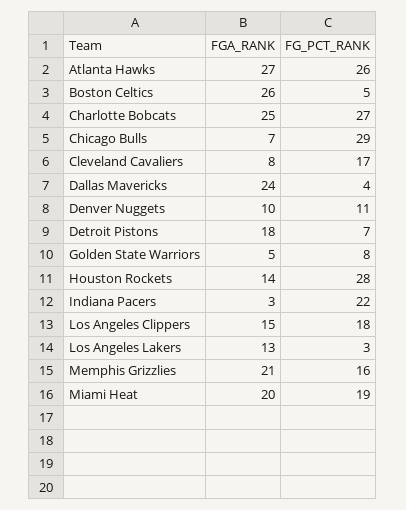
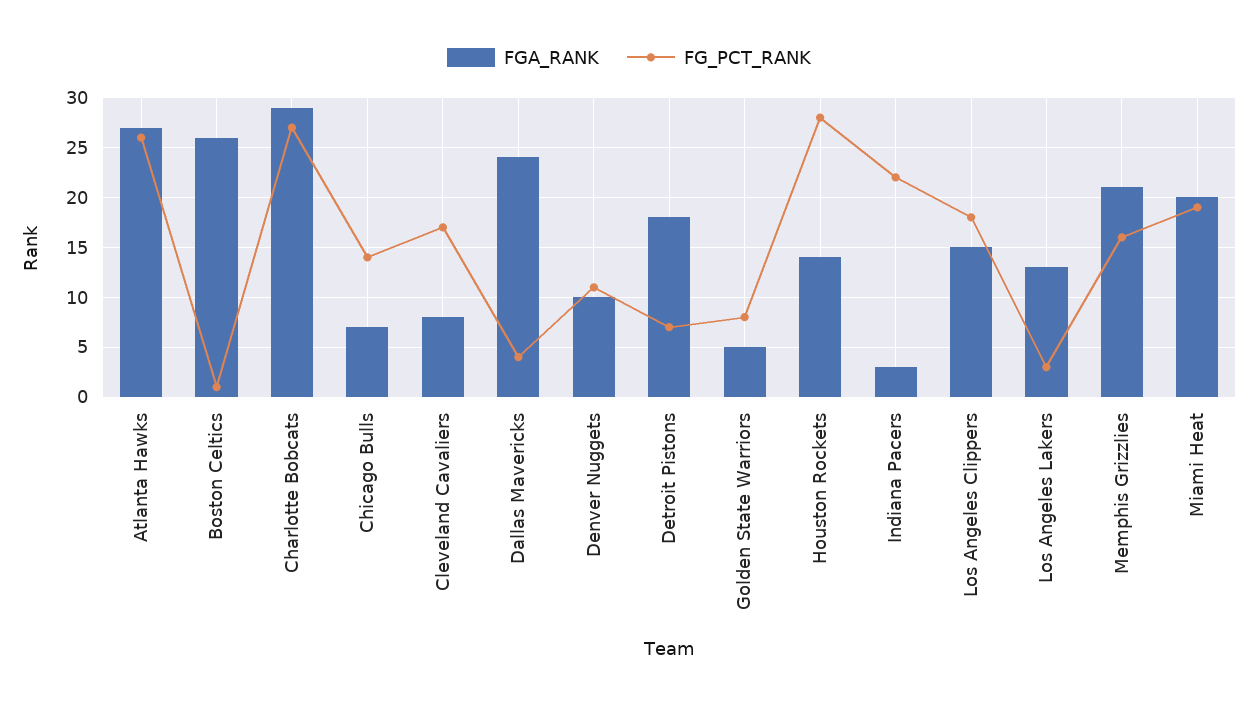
  {
    "FGA_RANK": {
      "Atlanta Hawks": 27,
      "Boston Celtics": 26,
-     "Charlotte Bobcats": 25,
+     "Charlotte Bobcats": 29,
      "Chicago Bulls": 7,
      "Cleveland Cavaliers": 8,
      "Dallas Mavericks": 24,
      "Denver Nuggets": 10,
      "Detroit Pistons": 18,
      "Golden State Warriors": 5,
      "Houston Rockets": 14,
      "Indiana Pacers": 3,
      "Los Angeles Clippers": 15,
      "Los Angeles Lakers": 13,
      "Memphis Grizzlies": 21,
      "Miami Heat": 20
    },
    "FG_PCT_RANK": {
      "Atlanta Hawks": 26,
-     "Boston Celtics": 5,
+     "Boston Celtics": 1,
      "Charlotte Bobcats": 27,
-     "Chicago Bulls": 29,
+     "Chicago Bulls": 14,
      "Cleveland Cavaliers": 17,
      "Dallas Mavericks": 4,
      "Denver Nuggets": 11,
      "Detroit Pistons": 7,
      "Golden State Warriors": 8,
      "Houston Rockets": 28,
      "Indiana Pacers": 22,
      "Los Angeles Clippers": 18,
      "Los Angeles Lakers": 3,
      "Memphis Grizzlies": 16,
      "Miami Heat": 19
    }
  }

